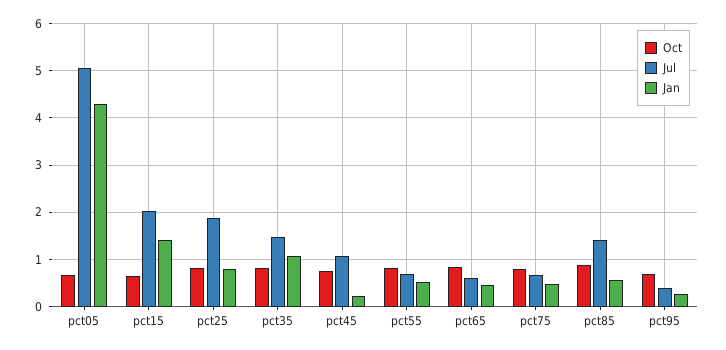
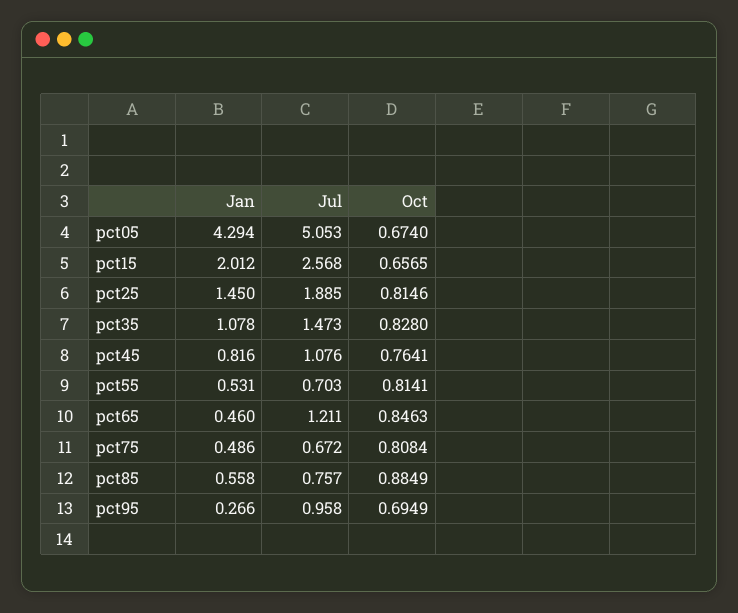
  {
    "Oct": {
      "pct05": 0.674,
      "pct15": 0.6565,
      "pct25": 0.8146,
      "pct35": 0.828,
      "pct45": 0.7641,
      "pct55": 0.8141,
      "pct65": 0.8463,
      "pct75": 0.8084,
      "pct85": 0.8849,
      "pct95": 0.6949
    },
    "Jul": {
      "pct05": 5.053,
-     "pct15": 2,
+     "pct15": 2.568,
      "pct25": 1.885,
      "pct35": 1.473,
      "pct45": 1.076,
      "pct55": 0.703,
-     "pct65": 0.6,
+     "pct65": 1.211,
      "pct75": 0.672,
-     "pct85": 1.4,
+     "pct85": 0.757,
-     "pct95": 0.4
+     "pct95": 0.958
    },
    "Jan": {
      "pct05": 4.294,
-     "pct15": 1.4,
+     "pct15": 2.012,
-     "pct25": 0.8,
+     "pct25": 1.45,
      "pct35": 1.078,
-     "pct45": 0.2,
+     "pct45": 0.816,
      "pct55": 0.531,
      "pct65": 0.46,
      "pct75": 0.486,
      "pct85": 0.558,
      "pct95": 0.266
    }
  }

